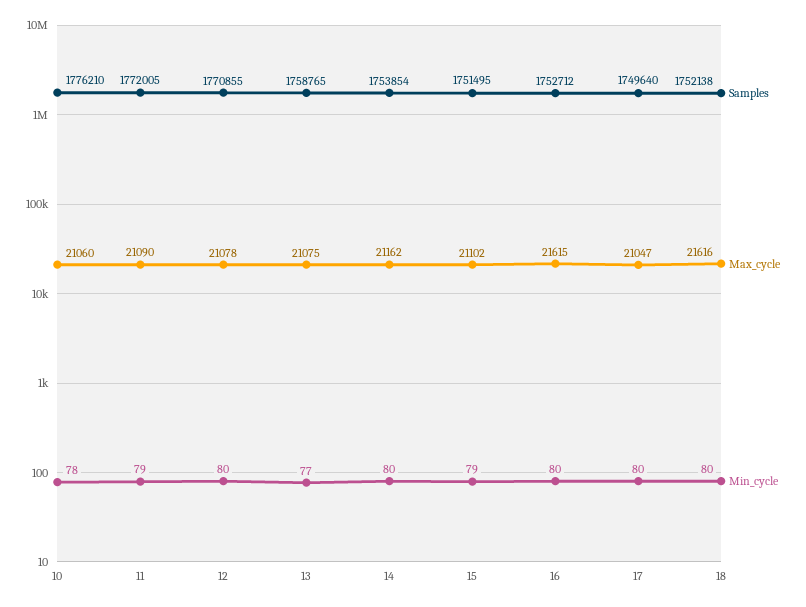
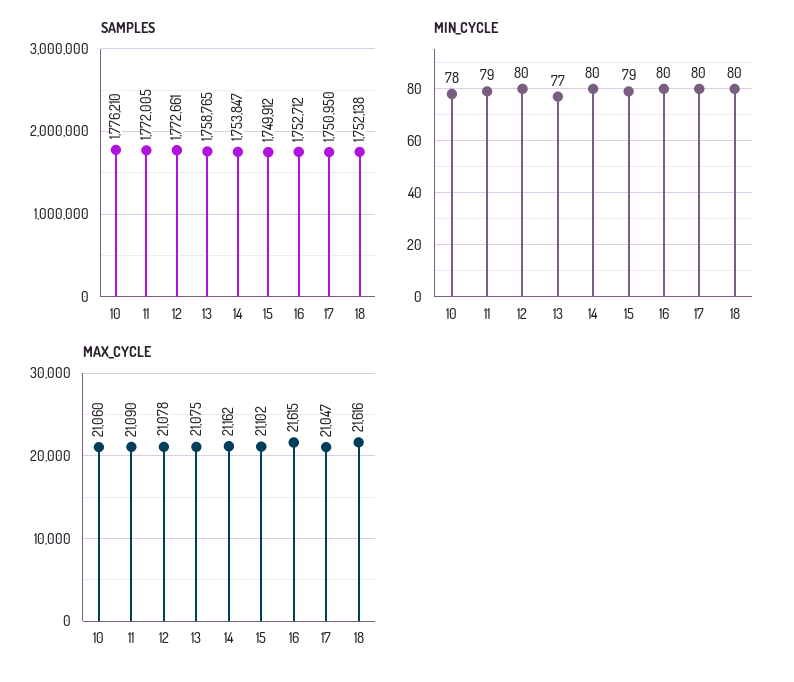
  {
    "Samples": {
      "10": 1776210,
      "11": 1772005,
-     "12": 1770855,
+     "12": 1772661,
      "13": 1758765,
-     "14": 1753854,
+     "14": 1753847,
-     "15": 1751495,
+     "15": 1749912,
      "16": 1752712,
-     "17": 1749640,
+     "17": 1750950,
      "18": 1752138
    },
    "Max_cycle": {
      "10": 21060,
      "11": 21090,
      "12": 21078,
      "13": 21075,
      "14": 21162,
      "15": 21102,
      "16": 21615,
      "17": 21047,
      "18": 21616
    },
    "Min_cycle": {
      "10": 78,
      "11": 79,
      "12": 80,
      "13": 77,
      "14": 80,
      "15": 79,
      "16": 80,
      "17": 80,
      "18": 80
    }
  }

